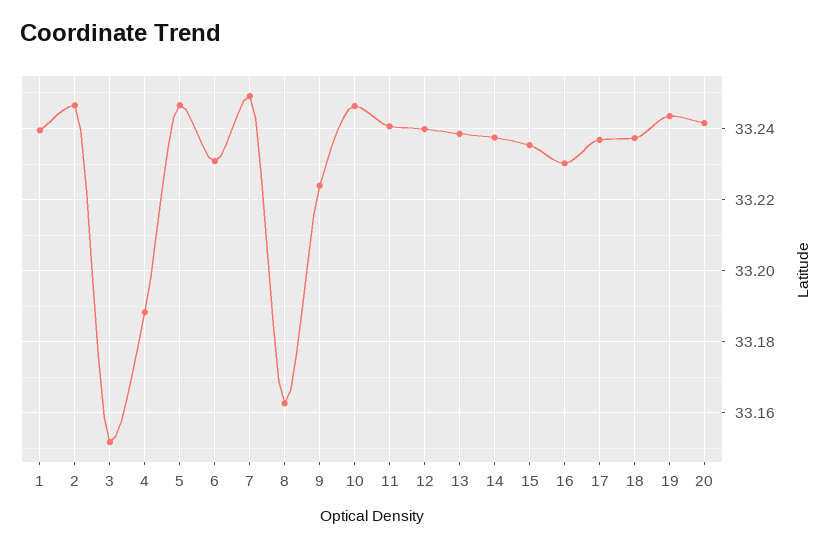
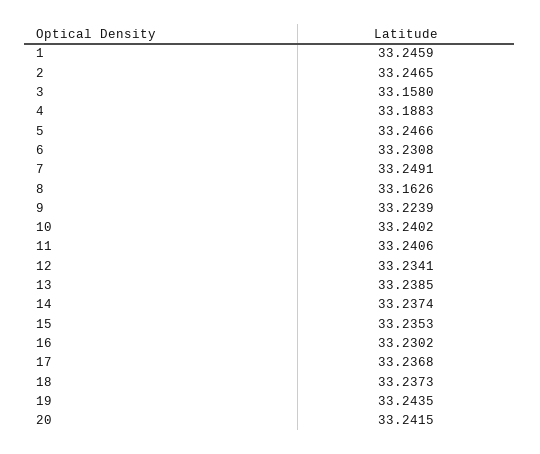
  {
-   "1": 33.24,
+   "1": 33.2459,
    "2": 33.2465,
-   "3": 33.152,
+   "3": 33.158,
    "4": 33.1883,
    "5": 33.2466,
    "6": 33.2308,
    "7": 33.2491,
    "8": 33.1626,
    "9": 33.2239,
-   "10": 33.246,
+   "10": 33.2402,
    "11": 33.2406,
-   "12": 33.24,
+   "12": 33.2341,
    "13": 33.2385,
    "14": 33.2374,
    "15": 33.2353,
    "16": 33.2302,
    "17": 33.2368,
    "18": 33.2373,
    "19": 33.2435,
    "20": 33.2415
  }

